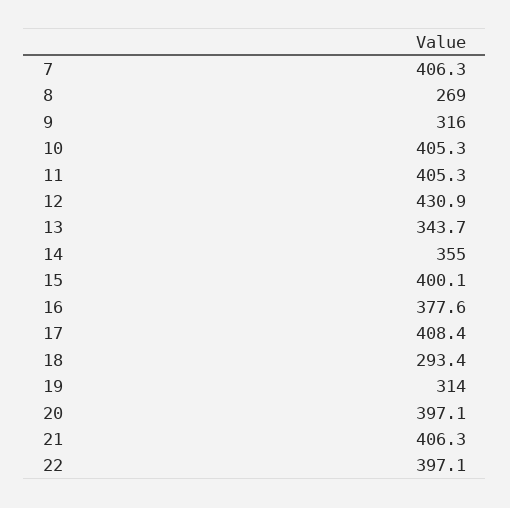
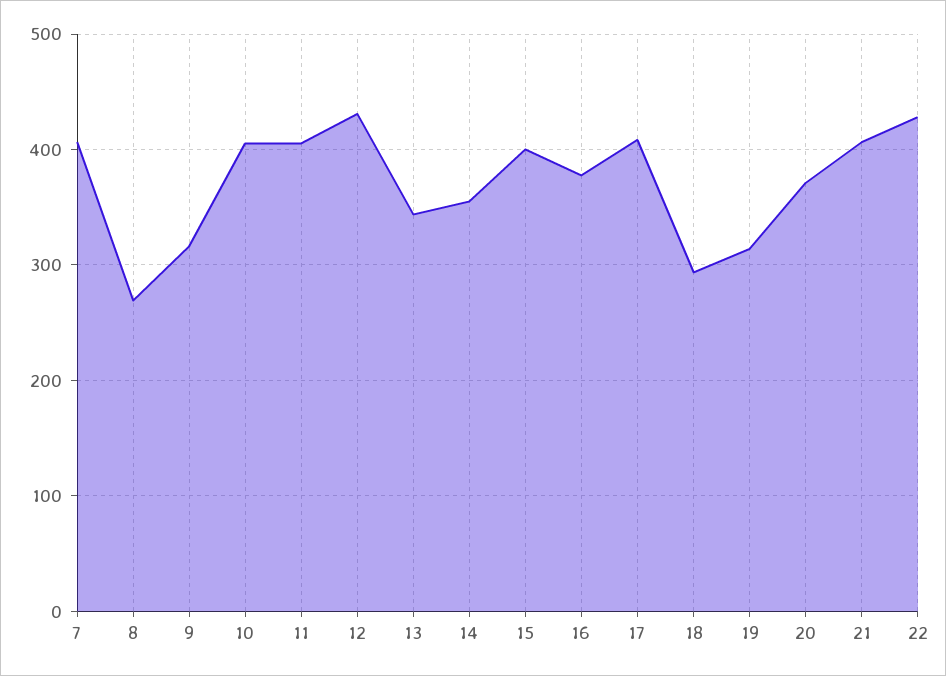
  {
    "7": 406.3,
    "8": 269,
    "9": 316,
    "10": 405.3,
    "11": 405.3,
    "12": 430.9,
    "13": 343.7,
    "14": 355,
    "15": 400.1,
    "16": 377.6,
    "17": 408.4,
    "18": 293.4,
    "19": 314,
-   "20": 397.1,
+   "20": 370,
    "21": 406.3,
-   "22": 397.1
+   "22": 430
  }

